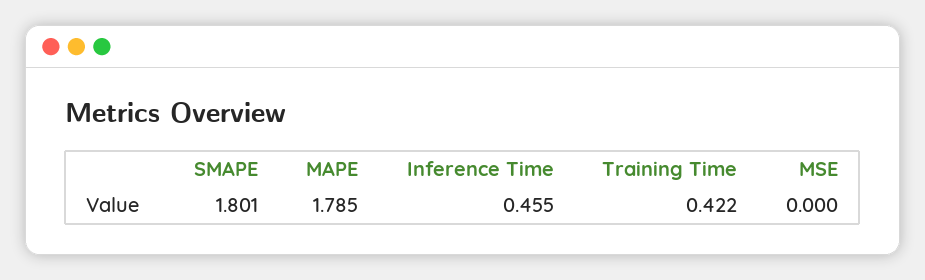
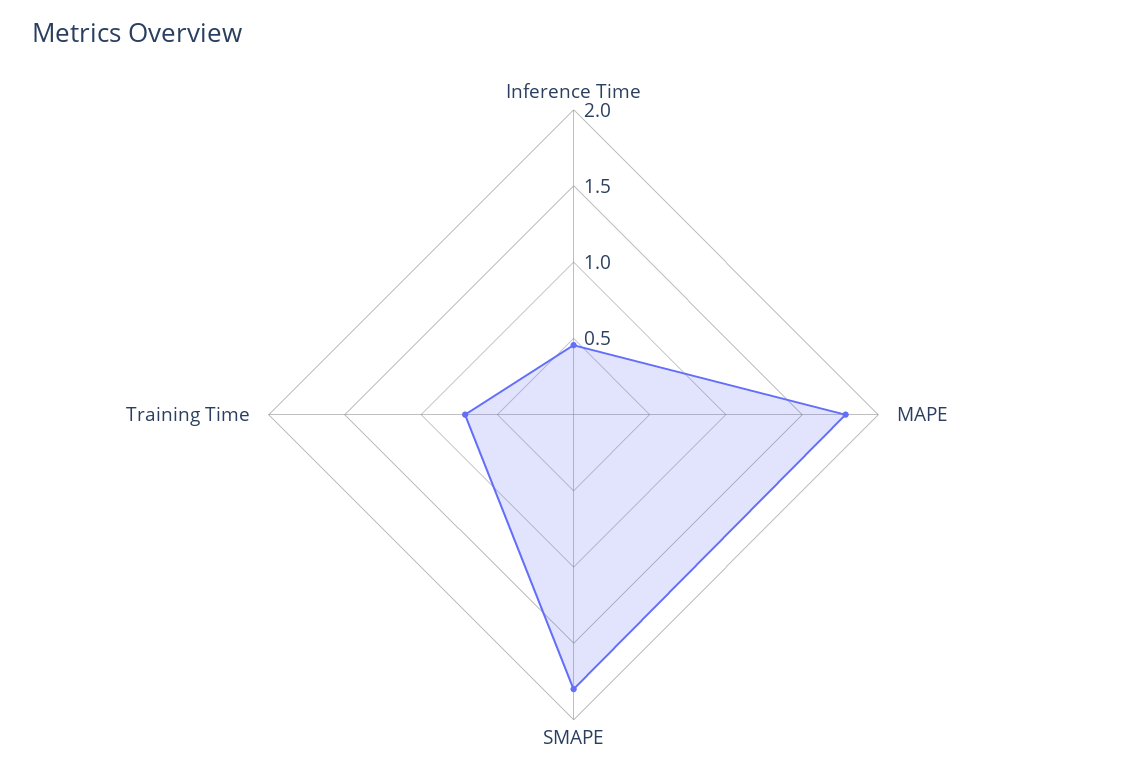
  {
    "SMAPE": 1.801,
    "MAPE": 1.785,
    "Inference Time": 0.455,
-   "Training Time": 0.422,
+   "Training Time": 0.7
-   "MSE": 0
  }

